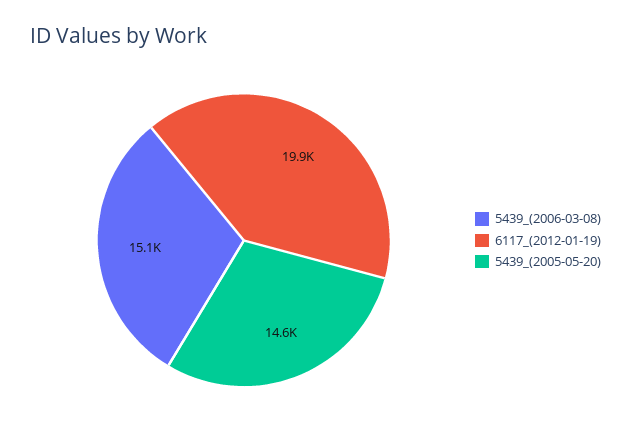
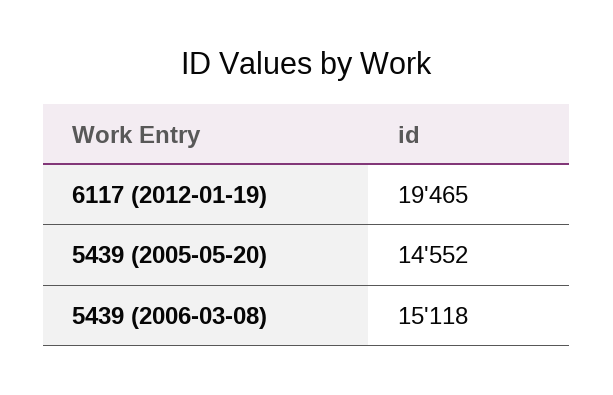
  {
    "5439_(2006-03-08)": 15118,
-   "6117_(2012-01-19)": 19900,
+   "6117_(2012-01-19)": 19465,
    "5439_(2005-05-20)": 14552
  }

